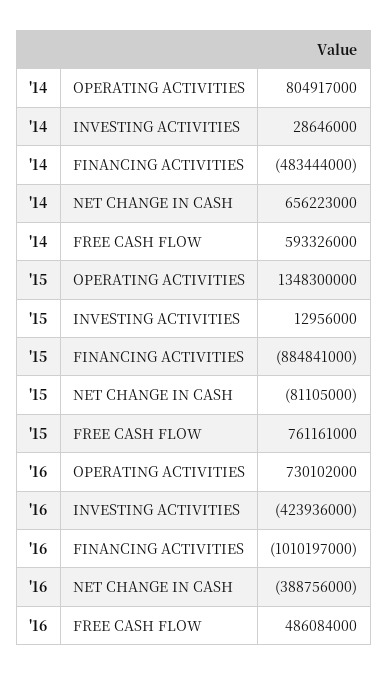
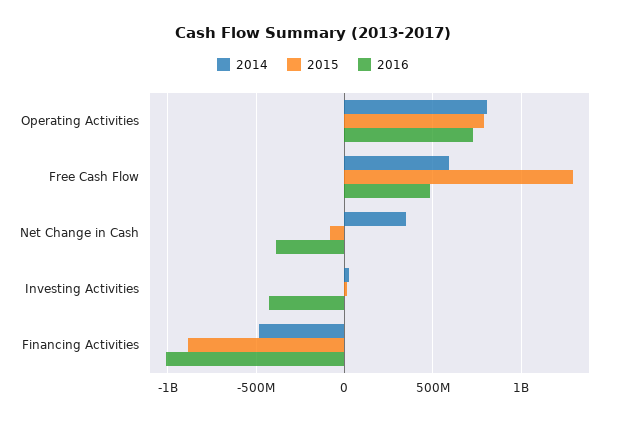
  {
    "'14": {
      "OPERATING ACTIVITIES": 804917000,
      "INVESTING ACTIVITIES": 28646000,
      "FINANCING ACTIVITIES": -483444000,
-     "NET CHANGE IN CASH": 656223000,
+     "NET CHANGE IN CASH": 350000000,
      "FREE CASH FLOW": 593326000
    },
    "'15": {
-     "OPERATING ACTIVITIES": 1348300000,
+     "OPERATING ACTIVITIES": 800000000,
      "INVESTING ACTIVITIES": 12956000,
      "FINANCING ACTIVITIES": -884841000,
      "NET CHANGE IN CASH": -81105000,
-     "FREE CASH FLOW": 761161000
+     "FREE CASH FLOW": 1300000000
    },
    "'16": {
      "OPERATING ACTIVITIES": 730102000,
      "INVESTING ACTIVITIES": -423936000,
      "FINANCING ACTIVITIES": -1010197000,
      "NET CHANGE IN CASH": -388756000,
      "FREE CASH FLOW": 486084000
    }
  }

